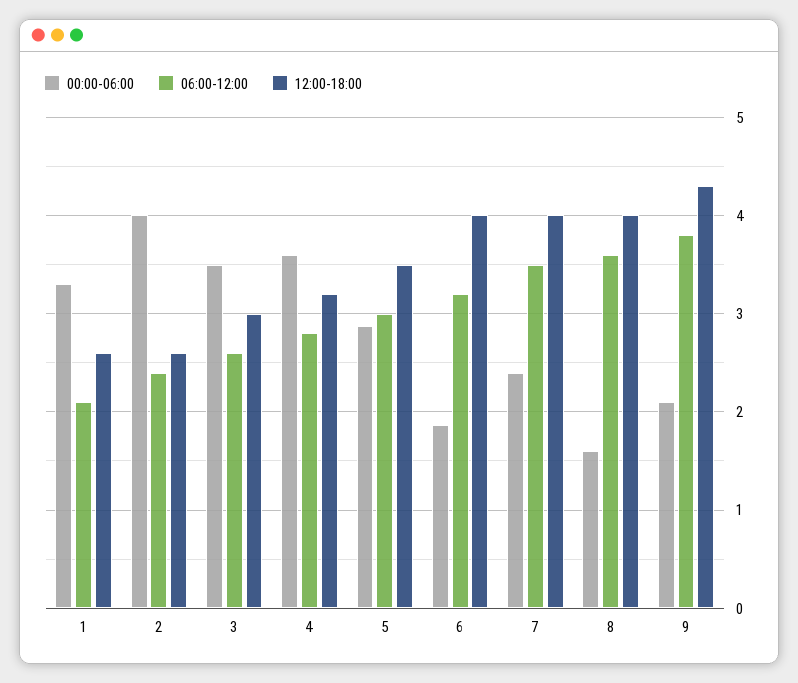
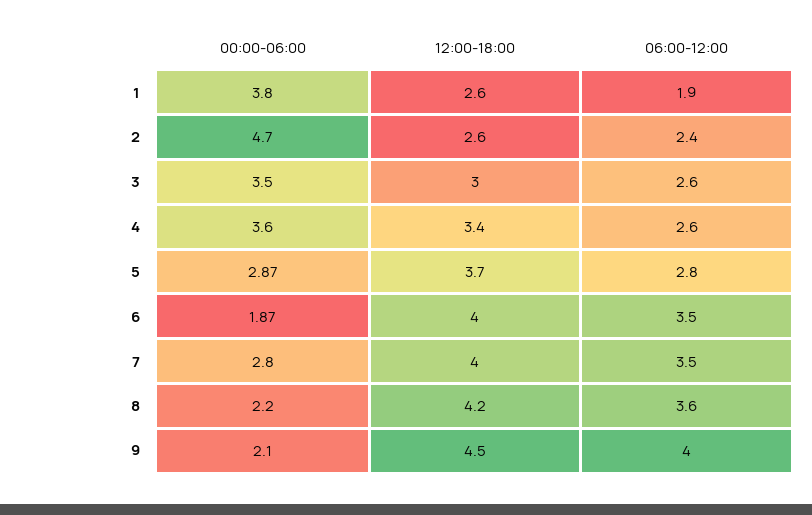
  {
    "00:00-06:00": {
-     "1": 3.3,
+     "1": 3.8,
-     "2": 4,
+     "2": 4.7,
      "3": 3.5,
      "4": 3.6,
      "5": 2.87,
      "6": 1.87,
-     "7": 2.4,
+     "7": 2.8,
-     "8": 1.6,
+     "8": 2.2,
      "9": 2.1
    },
    "06:00-12:00": {
-     "1": 2.1,
+     "1": 1.9,
      "2": 2.4,
      "3": 2.6,
-     "4": 2.8,
+     "4": 2.6,
-     "5": 3,
+     "5": 2.8,
-     "6": 3.2,
+     "6": 3.5,
      "7": 3.5,
      "8": 3.6,
-     "9": 3.8
+     "9": 4
    },
    "12:00-18:00": {
      "1": 2.6,
      "2": 2.6,
      "3": 3,
-     "4": 3.2,
+     "4": 3.4,
-     "5": 3.5,
+     "5": 3.7,
      "6": 4,
      "7": 4,
-     "8": 4,
+     "8": 4.2,
-     "9": 4.3
+     "9": 4.5
    }
  }

